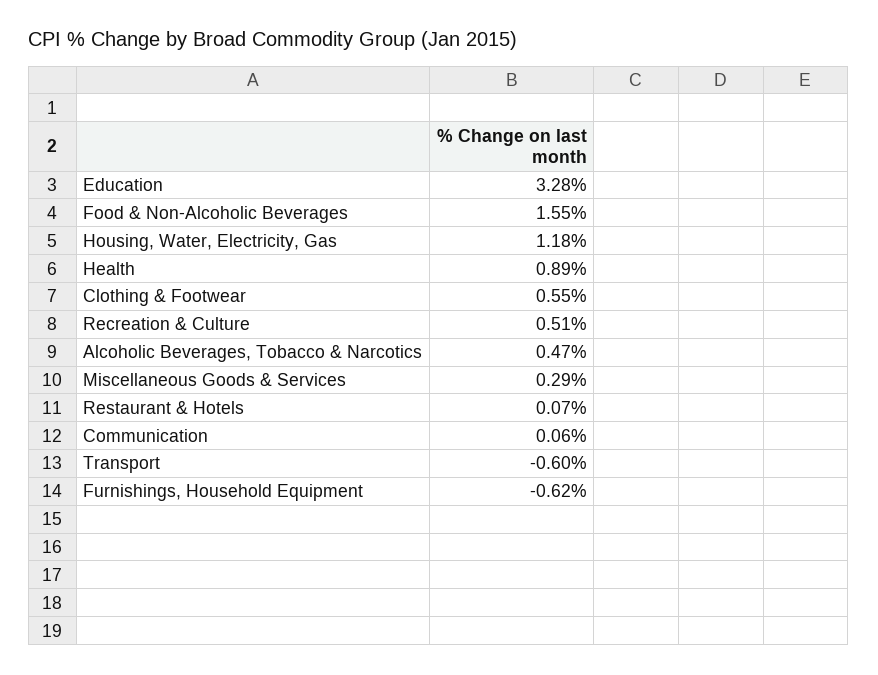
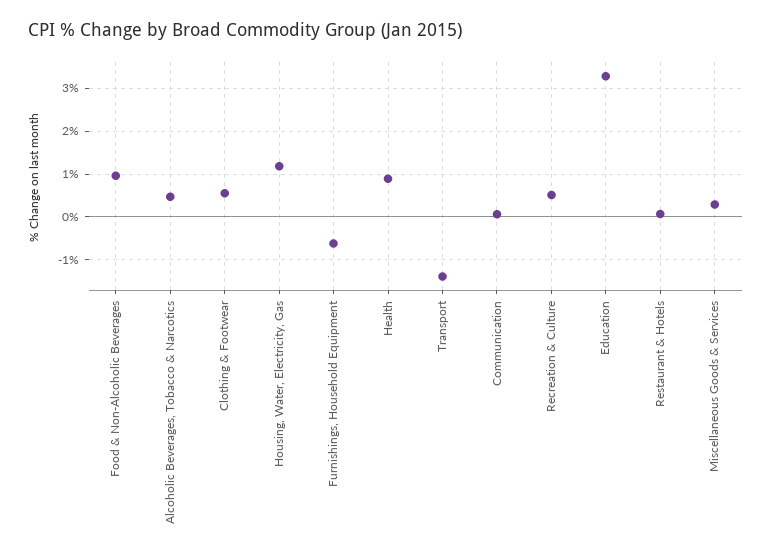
  {
    "Education": 3.28,
-   "Food & Non-Alcoholic Beverages": 1.55,
+   "Food & Non-Alcoholic Beverages": 1,
    "Housing, Water, Electricity, Gas": 1.18,
    "Health": 0.89,
    "Clothing & Footwear": 0.55,
    "Recreation & Culture": 0.51,
    "Alcoholic Beverages, Tobacco & Narcotics": 0.47,
    "Miscellaneous Goods & Services": 0.29,
    "Restaurant & Hotels": 0.07,
    "Communication": 0.06,
-   "Transport": -0.6,
+   "Transport": -1.4,
    "Furnishings, Household Equipment": -0.62
  }

